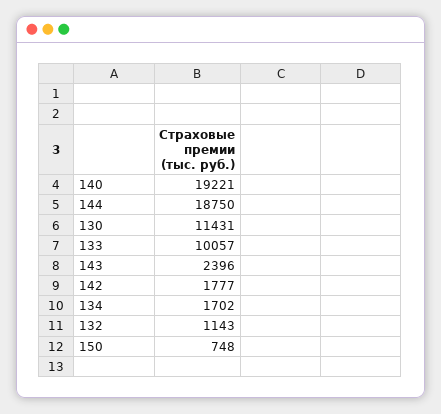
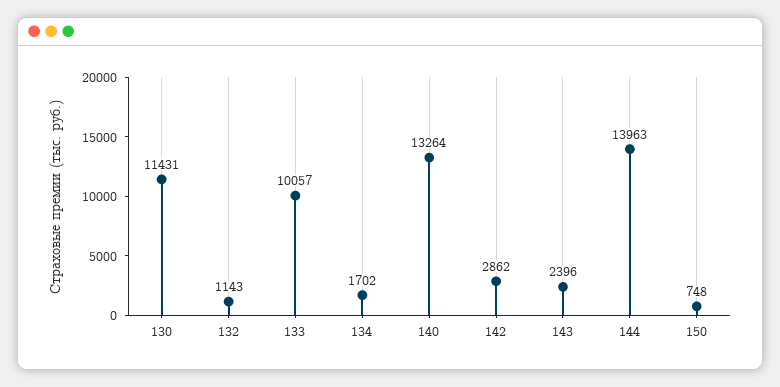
  {
-   "140": 19221,
+   "140": 13264,
-   "144": 18750,
+   "144": 13963,
    "130": 11431,
    "133": 10057,
    "143": 2396,
-   "142": 1777,
+   "142": 2862,
    "134": 1702,
    "132": 1143,
    "150": 748
  }

